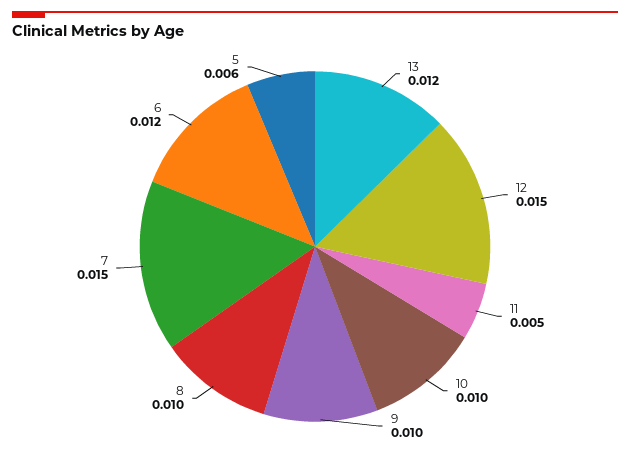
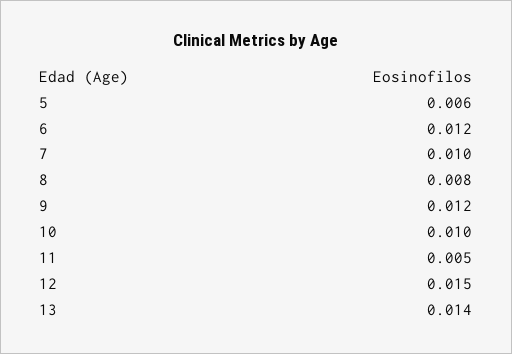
  {
-   "13": 0.012,
+   "13": 0.014,
    "12": 0.015,
    "11": 0.005,
    "10": 0.01,
-   "9": 0.01,
+   "9": 0.012,
-   "8": 0.01,
+   "8": 0.008,
-   "7": 0.015,
+   "7": 0.01,
    "6": 0.012,
    "5": 0.006
  }

